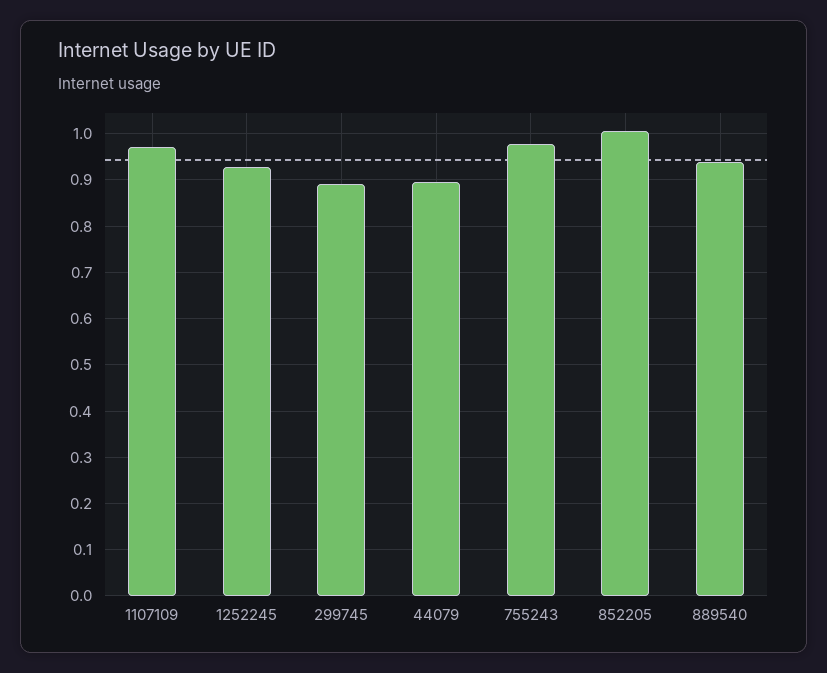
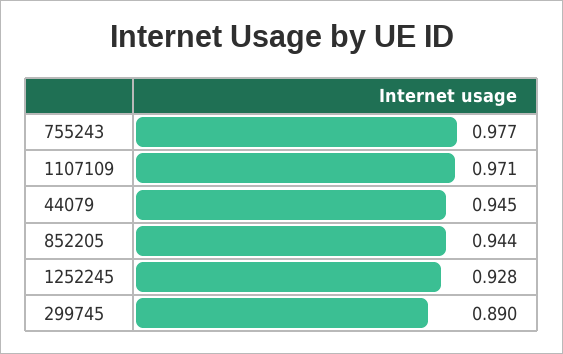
  {
    "1107109": 0.971,
    "1252245": 0.928,
    "299745": 0.89,
-   "44079": 0.9,
+   "44079": 0.945,
    "755243": 0.977,
-   "852205": 1,
+   "852205": 0.944
-   "889540": 0.94
  }

